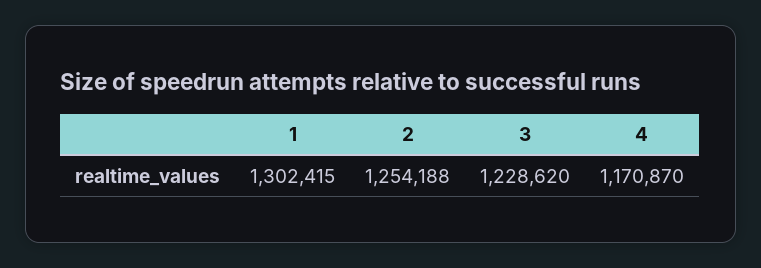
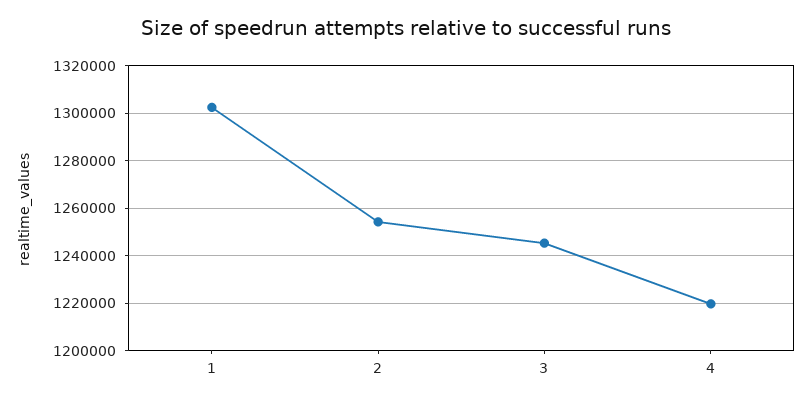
  {
    "1": 1302415,
    "2": 1254188,
-   "3": 1228620,
+   "3": 1245000,
-   "4": 1170870
+   "4": 1220000
  }

